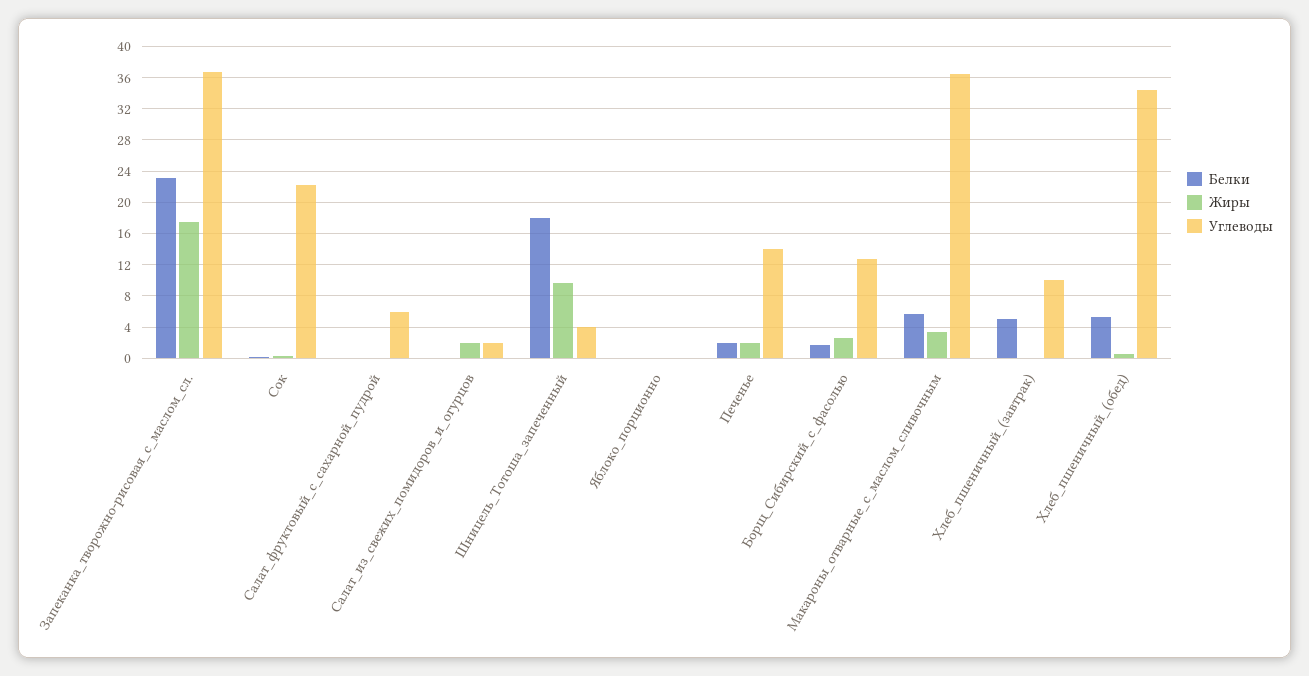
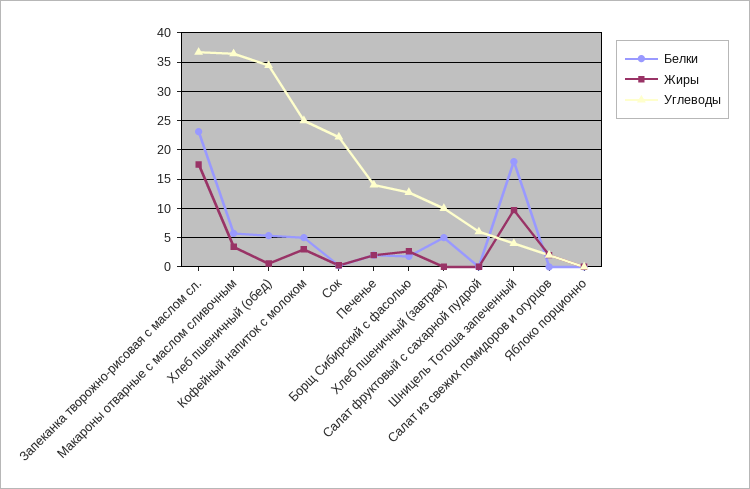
  {
    "Белки": {
      "Запеканка_творожно-рисовая_с_маслом_сл.": 23,
      "Сок": 0,
      "Салат_фруктовый_с_сахарной_пудрой": 0,
      "Салат_из_свежих_помидоров_и_огурцов": 0,
      "Шницель_Тотоша_запеченный": 18,
      "Яблоко_порционно": 0,
      "Печенье": 2,
      "Борщ_Сибирский_с_фасолью": 2,
      "Макароны_отварные_с_маслом_сливочным": 6,
      "Хлеб_пшеничный_(завтрак)": 5,
-     "Хлеб_пшеничный_(обед)": 5
+     "Хлеб_пшеничный_(обед)": 5,
+     "Кофейный напиток с молоком": 5
    },
    "Жиры": {
      "Запеканка_творожно-рисовая_с_маслом_сл.": 18,
      "Сок": 0,
      "Салат_фруктовый_с_сахарной_пудрой": 0,
      "Салат_из_свежих_помидоров_и_огурцов": 2,
      "Шницель_Тотоша_запеченный": 10,
      "Яблоко_порционно": 0,
      "Печенье": 2,
      "Борщ_Сибирский_с_фасолью": 3,
      "Макароны_отварные_с_маслом_сливочным": 3,
      "Хлеб_пшеничный_(завтрак)": 0,
-     "Хлеб_пшеничный_(обед)": 1
+     "Хлеб_пшеничный_(обед)": 1,
+     "Кофейный напиток с молоком": 2.5
    },
    "Углеводы": {
      "Запеканка_творожно-рисовая_с_маслом_сл.": 37,
      "Сок": 22,
      "Салат_фруктовый_с_сахарной_пудрой": 6,
      "Салат_из_свежих_помидоров_и_огурцов": 2,
      "Шницель_Тотоша_запеченный": 4,
      "Яблоко_порционно": 0,
      "Печенье": 14,
      "Борщ_Сибирский_с_фасолью": 13,
      "Макароны_отварные_с_маслом_сливочным": 36,
      "Хлеб_пшеничный_(завтрак)": 10,
-     "Хлеб_пшеничный_(обед)": 34
+     "Хлеб_пшеничный_(обед)": 34,
+     "Кофейный напиток с молоком": 25
    }
  }

